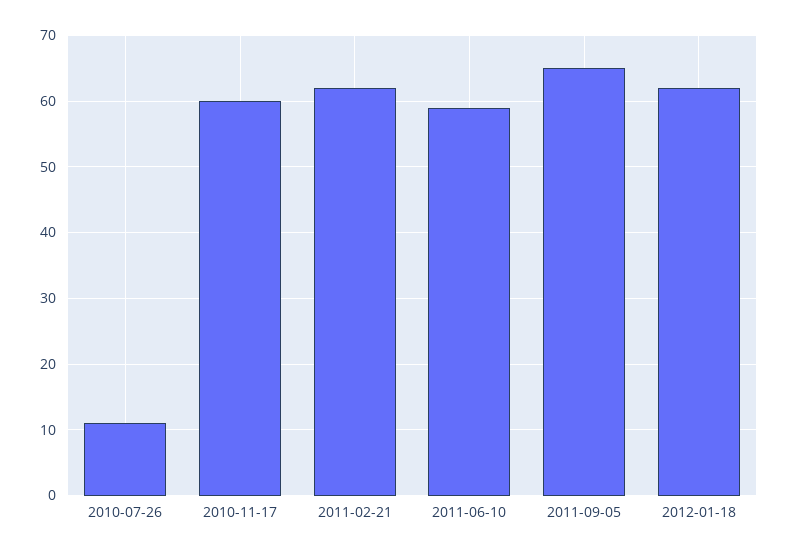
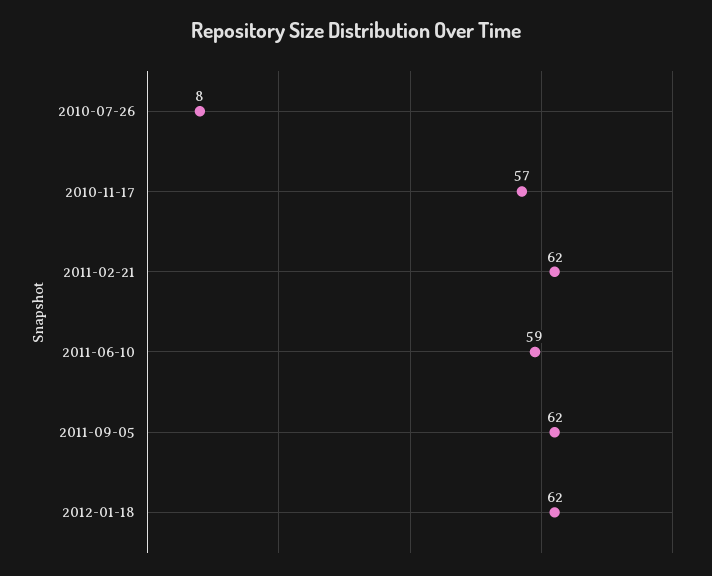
  {
-   "2010-07-26": 11,
+   "2010-07-26": 8,
-   "2010-11-17": 60,
+   "2010-11-17": 57,
    "2011-02-21": 62,
    "2011-06-10": 59,
-   "2011-09-05": 65,
+   "2011-09-05": 62,
    "2012-01-18": 62
  }

